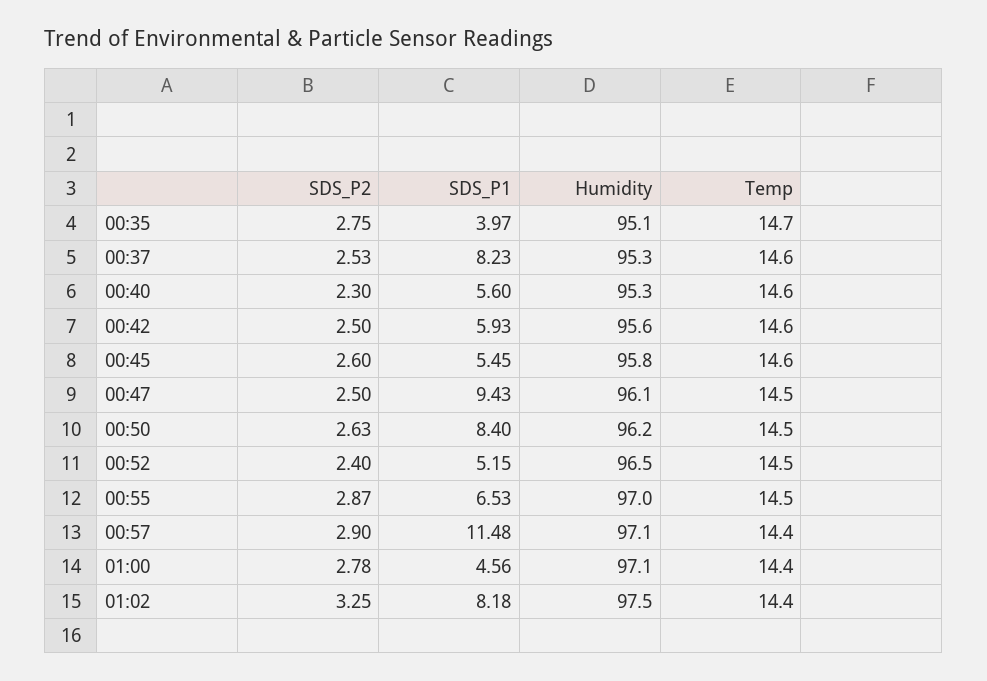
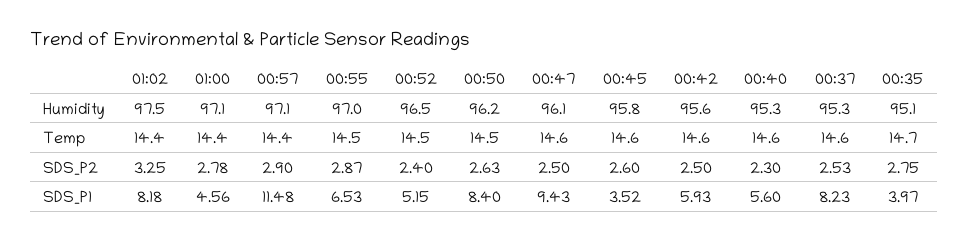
  {
    "SDS_P2": {
      "00:35": 2.75,
      "00:37": 2.53,
      "00:40": 2.3,
      "00:42": 2.5,
      "00:45": 2.6,
      "00:47": 2.5,
      "00:50": 2.63,
      "00:52": 2.4,
      "00:55": 2.87,
      "00:57": 2.9,
      "01:00": 2.78,
      "01:02": 3.25
    },
    "SDS_P1": {
      "00:35": 3.97,
      "00:37": 8.23,
      "00:40": 5.6,
      "00:42": 5.93,
-     "00:45": 5.45,
+     "00:45": 3.52,
      "00:47": 9.43,
      "00:50": 8.4,
      "00:52": 5.15,
      "00:55": 6.53,
      "00:57": 11.48,
      "01:00": 4.56,
      "01:02": 8.18
    },
    "Humidity": {
      "00:35": 95.1,
      "00:37": 95.3,
      "00:40": 95.3,
      "00:42": 95.6,
      "00:45": 95.8,
      "00:47": 96.1,
      "00:50": 96.2,
      "00:52": 96.5,
      "00:55": 97,
      "00:57": 97.1,
      "01:00": 97.1,
      "01:02": 97.5
    },
    "Temp": {
      "00:35": 14.7,
      "00:37": 14.6,
      "00:40": 14.6,
      "00:42": 14.6,
      "00:45": 14.6,
-     "00:47": 14.5,
+     "00:47": 14.6,
      "00:50": 14.5,
      "00:52": 14.5,
      "00:55": 14.5,
      "00:57": 14.4,
      "01:00": 14.4,
      "01:02": 14.4
    }
  }

